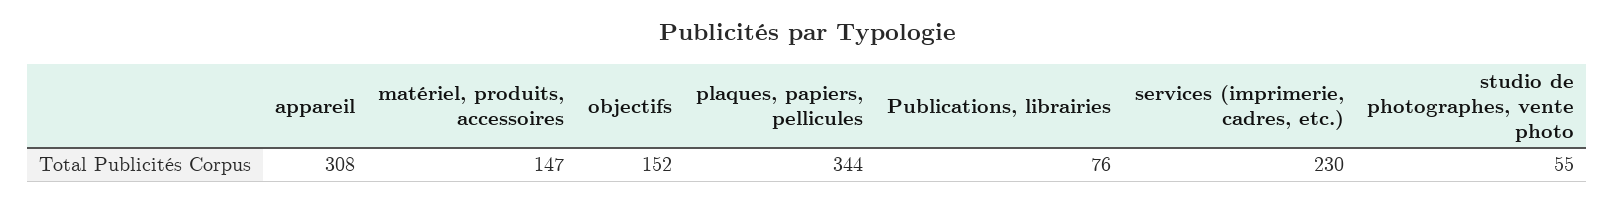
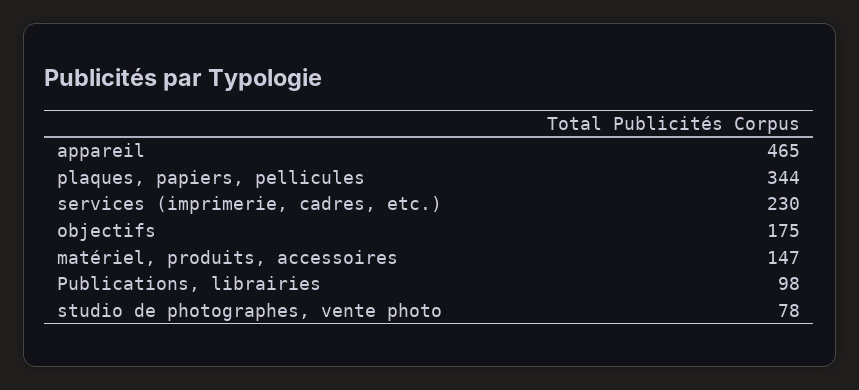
  {
-   "appareil": 308,
+   "appareil": 465,
    "matériel, produits, accessoires": 147,
-   "objectifs": 152,
+   "objectifs": 175,
    "plaques, papiers, pellicules": 344,
-   "Publications, librairies": 76,
+   "Publications, librairies": 98,
    "services (imprimerie, cadres, etc.)": 230,
-   "studio de photographes, vente photo": 55
+   "studio de photographes, vente photo": 78
  }

